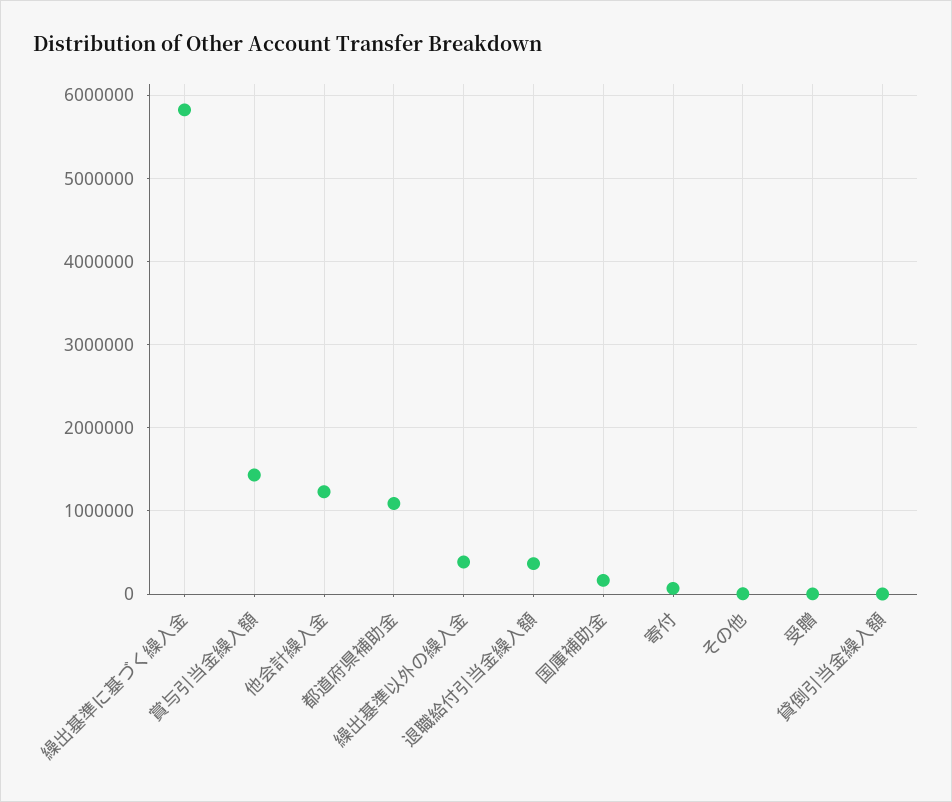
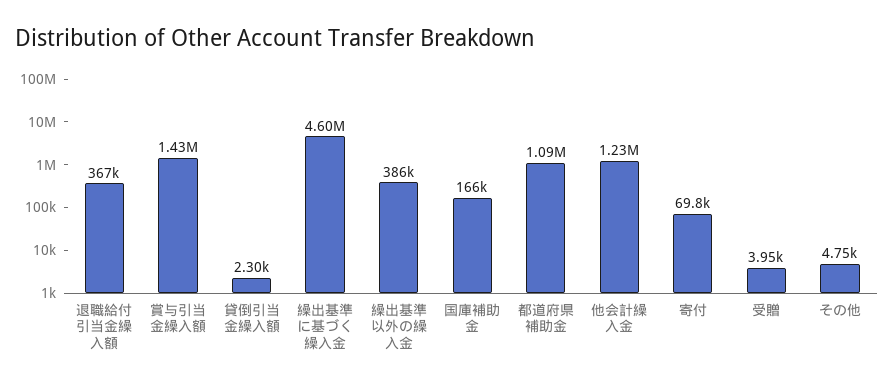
  {
-   "繰出基準に基づく繰入金": 5800000,
+   "繰出基準に基づく繰入金": 4600000,
    "賞与引当金繰入額": 1430000,
    "他会計繰入金": 1230000,
    "都道府県補助金": 1090000,
    "繰出基準以外の繰入金": 386000,
    "退職給付引当金繰入額": 367000,
    "国庫補助金": 166000,
    "寄付": 69800,
    "その他": 4750,
    "受贈": 3950,
    "貸倒引当金繰入額": 2300
  }

